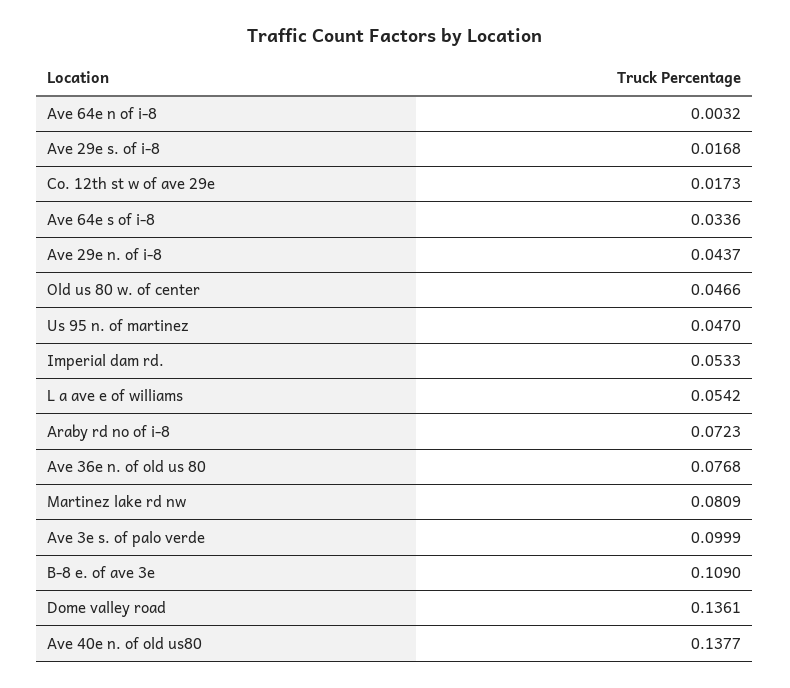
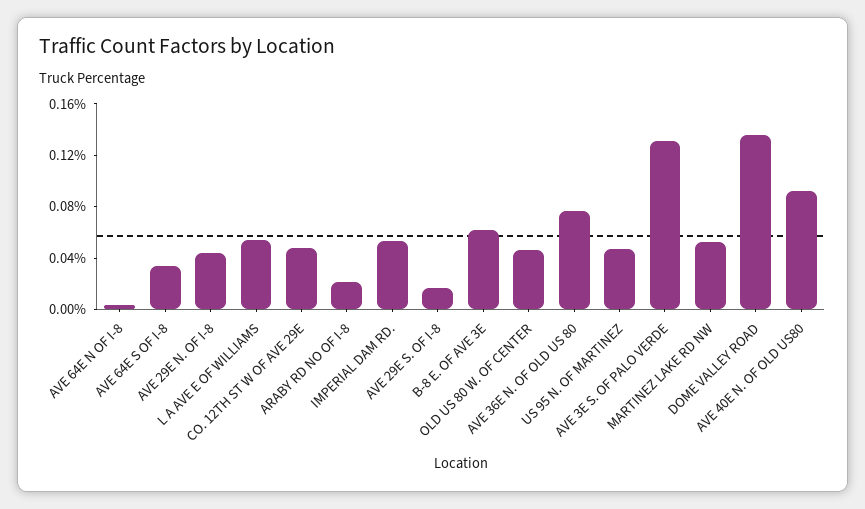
  {
    "Ave 64e n of i-8": 0.0032,
    "Ave 29e s. of i-8": 0.0168,
-   "Co. 12th st w of ave 29e": 0.0173,
+   "Co. 12th st w of ave 29e": 0.05,
    "Ave 64e s of i-8": 0.0336,
    "Ave 29e n. of i-8": 0.0437,
    "Old us 80 w. of center": 0.0466,
    "Us 95 n. of martinez": 0.047,
    "Imperial dam rd.": 0.0533,
    "L a ave e of williams": 0.0542,
-   "Araby rd no of i-8": 0.0723,
+   "Araby rd no of i-8": 0.02,
    "Ave 36e n. of old us 80": 0.0768,
-   "Martinez lake rd nw": 0.0809,
+   "Martinez lake rd nw": 0.05,
-   "Ave 3e s. of palo verde": 0.0999,
+   "Ave 3e s. of palo verde": 0.13,
-   "B-8 e. of ave 3e": 0.109,
+   "B-8 e. of ave 3e": 0.06,
    "Dome valley road": 0.1361,
-   "Ave 40e n. of old us80": 0.1377
+   "Ave 40e n. of old us80": 0.09
  }

